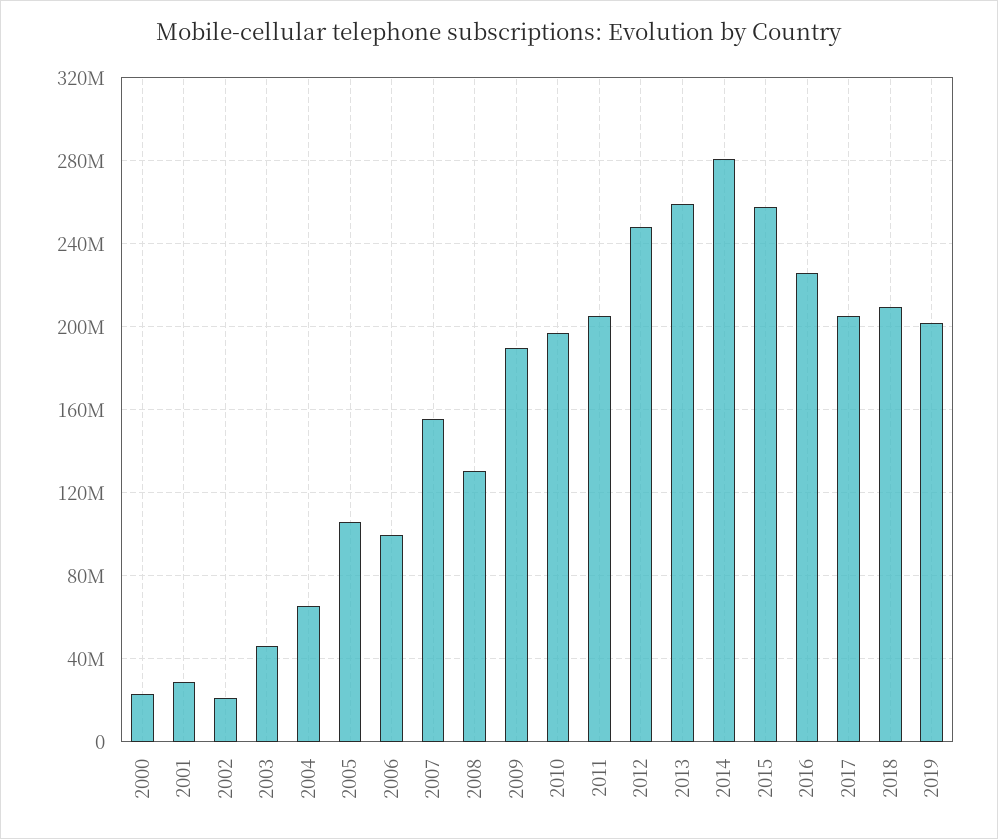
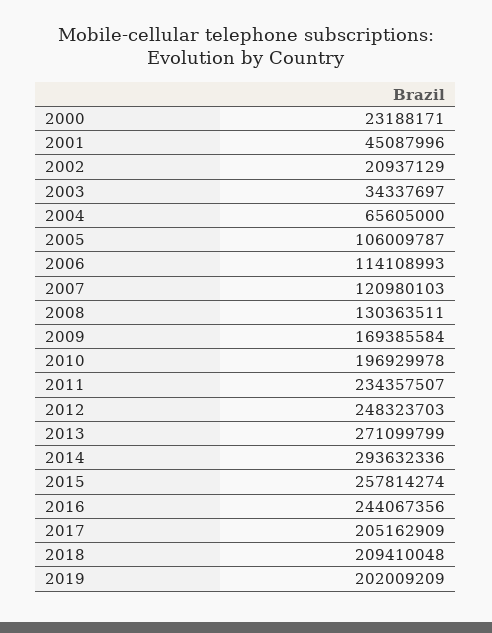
  {
    "2000": 23188171,
-   "2001": 30000000,
+   "2001": 45087996,
    "2002": 20937129,
-   "2003": 45000000,
+   "2003": 34337697,
    "2004": 65605000,
    "2005": 106009787,
-   "2006": 100000000,
+   "2006": 114108993,
-   "2007": 155000000,
+   "2007": 120980103,
    "2008": 130363511,
-   "2009": 190000000,
+   "2009": 169385584,
    "2010": 196929978,
-   "2011": 205000000,
+   "2011": 234357507,
    "2012": 248323703,
-   "2013": 260000000,
+   "2013": 271099799,
-   "2014": 280000000,
+   "2014": 293632336,
    "2015": 257814274,
-   "2016": 225000000,
+   "2016": 244067356,
    "2017": 205162909,
    "2018": 209410048,
    "2019": 202009209
  }

